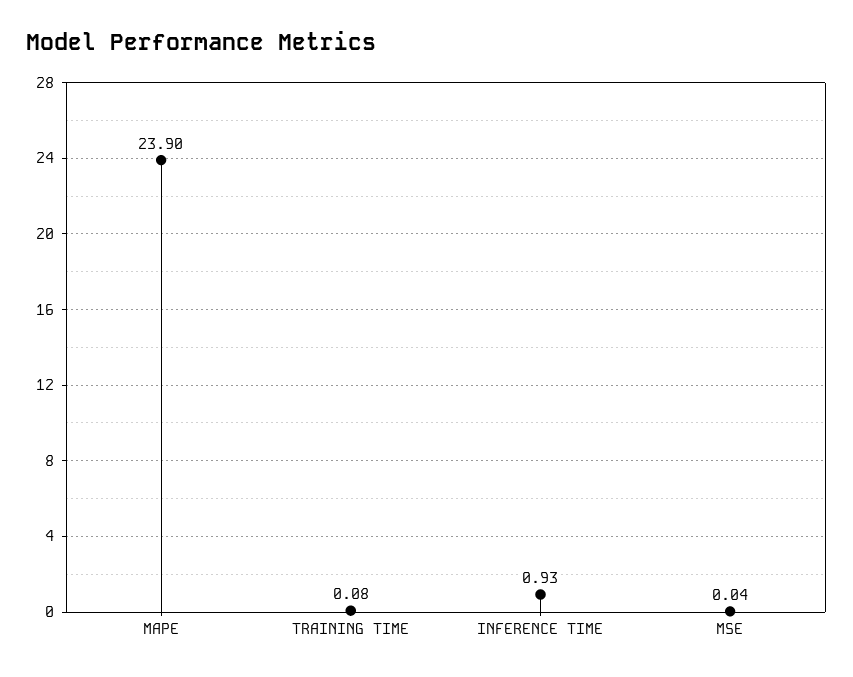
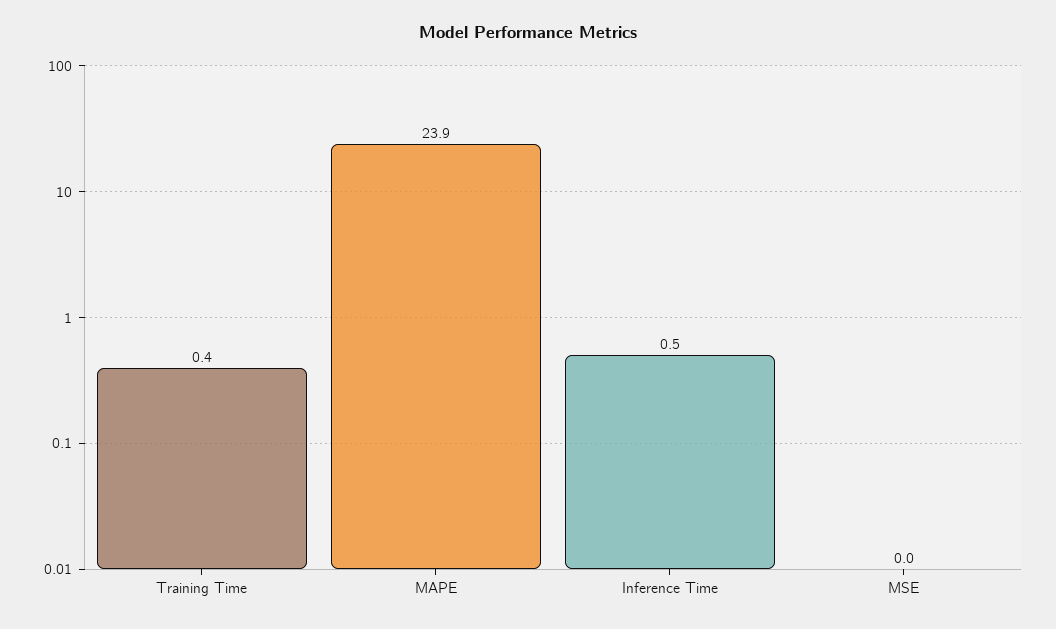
  {
    "MAPE": 23.9,
-   "TRAINING TIME": 0.08,
+   "TRAINING TIME": 0.4,
-   "INFERENCE TIME": 0.93,
+   "INFERENCE TIME": 0.5,
    "MSE": 0.04
  }

